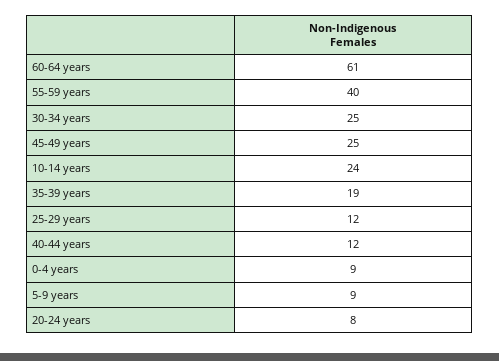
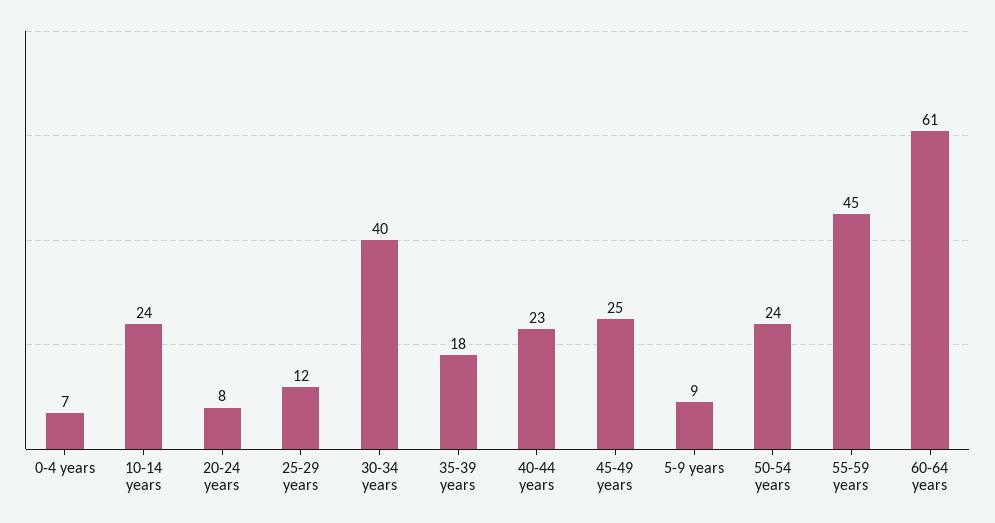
  {
    "60-64 years": 61,
-   "55-59 years": 40,
+   "55-59 years": 45,
-   "30-34 years": 25,
+   "30-34 years": 40,
    "45-49 years": 25,
    "10-14 years": 24,
-   "35-39 years": 19,
+   "35-39 years": 18,
    "25-29 years": 12,
-   "40-44 years": 12,
+   "40-44 years": 23,
-   "0-4 years": 9,
+   "0-4 years": 7,
    "5-9 years": 9,
-   "20-24 years": 8
+   "20-24 years": 8,
+   "50-54 years": 24
  }

